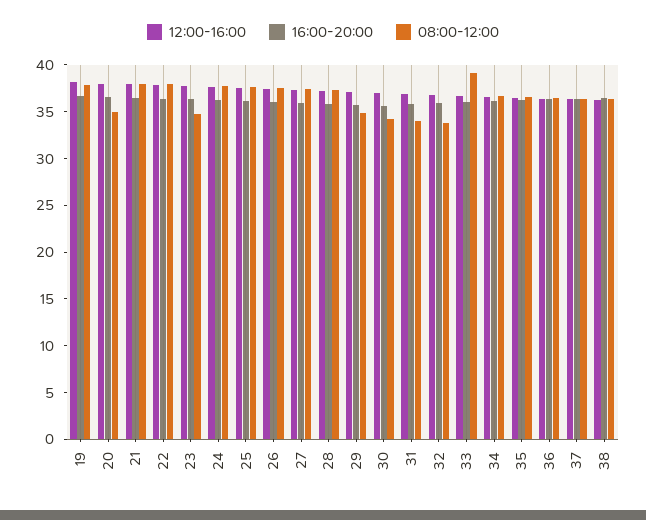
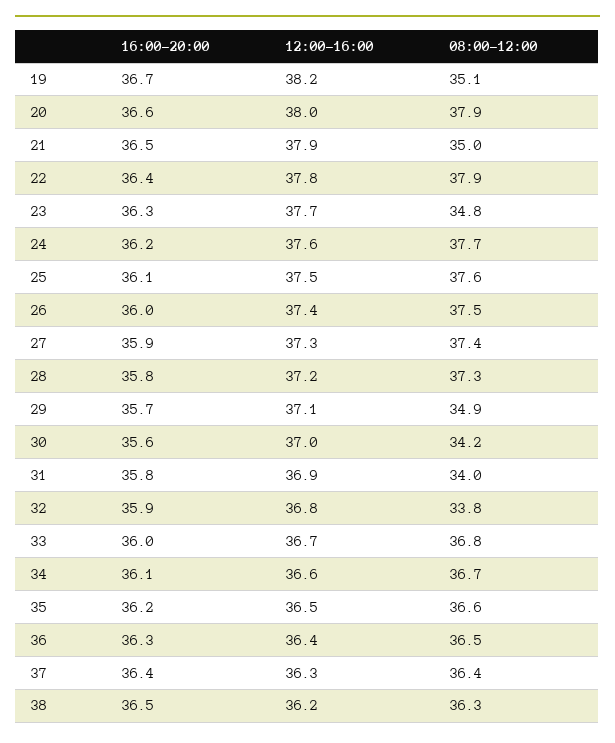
  {
    "12:00-16:00": {
      "19": 38.2,
      "20": 38,
      "21": 37.9,
      "22": 37.8,
      "23": 37.7,
      "24": 37.6,
      "25": 37.5,
      "26": 37.4,
      "27": 37.3,
      "28": 37.2,
      "29": 37.1,
      "30": 37,
      "31": 36.9,
      "32": 36.8,
      "33": 36.7,
      "34": 36.6,
      "35": 36.5,
      "36": 36.4,
      "37": 36.3,
      "38": 36.2
    },
    "16:00-20:00": {
      "19": 36.7,
      "20": 36.6,
      "21": 36.5,
      "22": 36.4,
      "23": 36.3,
      "24": 36.2,
      "25": 36.1,
      "26": 36,
      "27": 35.9,
      "28": 35.8,
      "29": 35.7,
      "30": 35.6,
      "31": 35.8,
      "32": 35.9,
      "33": 36,
      "34": 36.1,
      "35": 36.2,
      "36": 36.3,
      "37": 36.4,
      "38": 36.5
    },
    "08:00-12:00": {
-     "19": 38,
+     "19": 35.1,
-     "20": 35,
+     "20": 37.9,
-     "21": 38,
+     "21": 35,
      "22": 37.9,
      "23": 34.8,
      "24": 37.7,
      "25": 37.6,
      "26": 37.5,
      "27": 37.4,
      "28": 37.3,
      "29": 34.9,
      "30": 34.2,
      "31": 34,
      "32": 33.8,
-     "33": 39,
+     "33": 36.8,
      "34": 36.7,
      "35": 36.6,
      "36": 36.5,
      "37": 36.4,
      "38": 36.3
    }
  }

